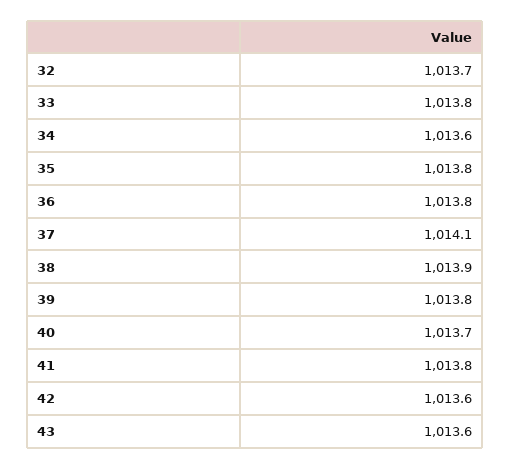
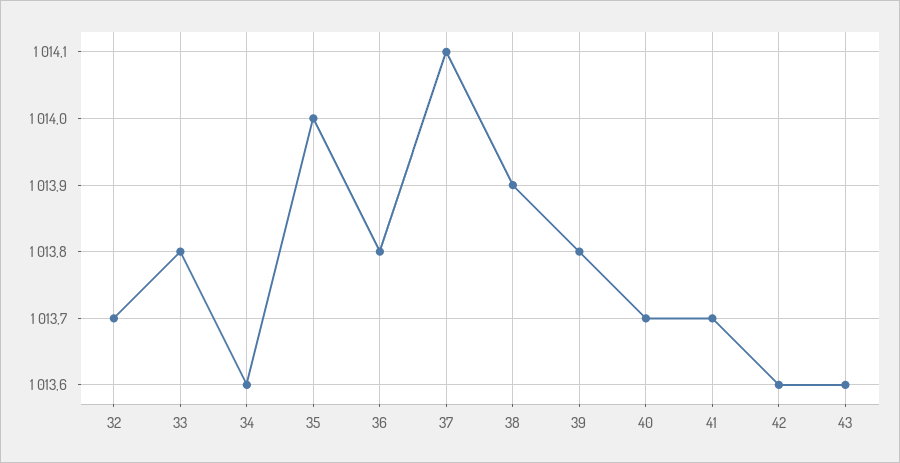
  {
    "32": 1013.7,
    "33": 1013.8,
    "34": 1013.6,
-   "35": 1013.8,
+   "35": 1014,
    "36": 1013.8,
    "37": 1014.1,
    "38": 1013.9,
    "39": 1013.8,
    "40": 1013.7,
-   "41": 1013.8,
+   "41": 1013.7,
    "42": 1013.6,
    "43": 1013.6
  }

